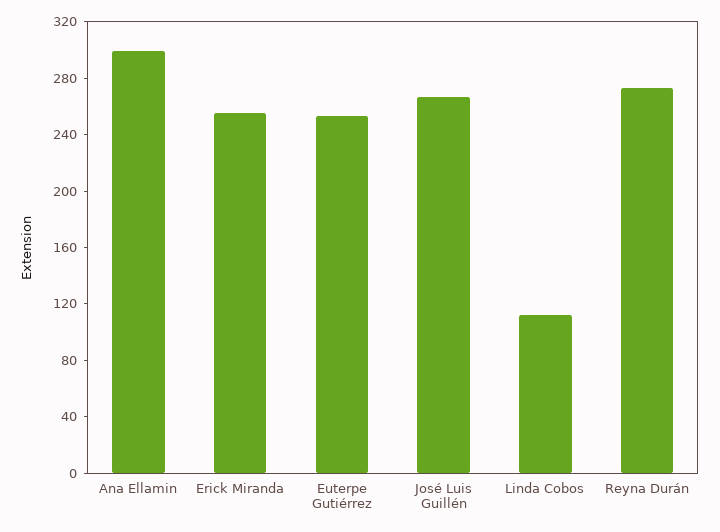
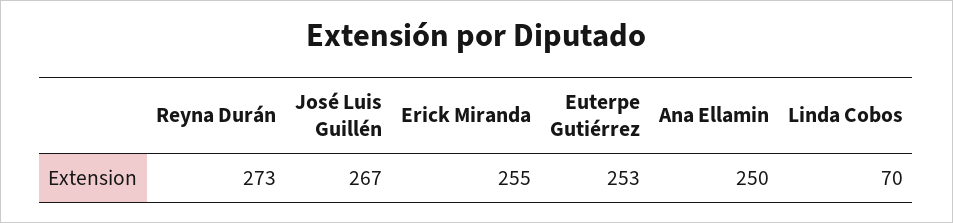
  {
-   "Ana Ellamin": 300,
+   "Ana Ellamin": 250,
    "Erick Miranda": 255,
    "Euterpe Gutiérrez": 253,
    "José Luis Guillén": 267,
-   "Linda Cobos": 110,
+   "Linda Cobos": 70,
    "Reyna Durán": 273
  }

